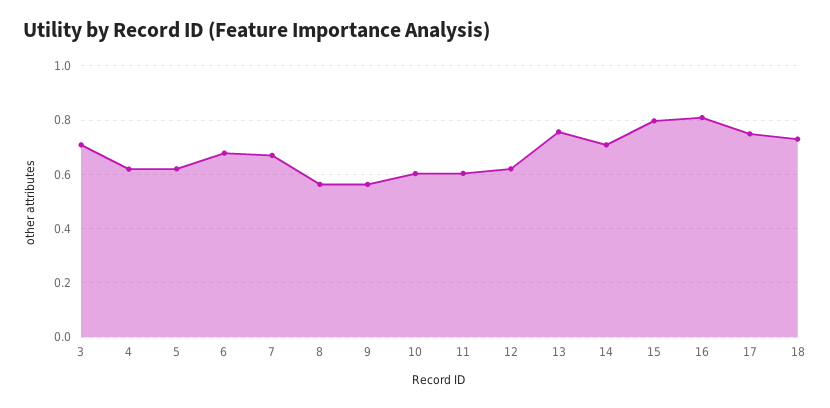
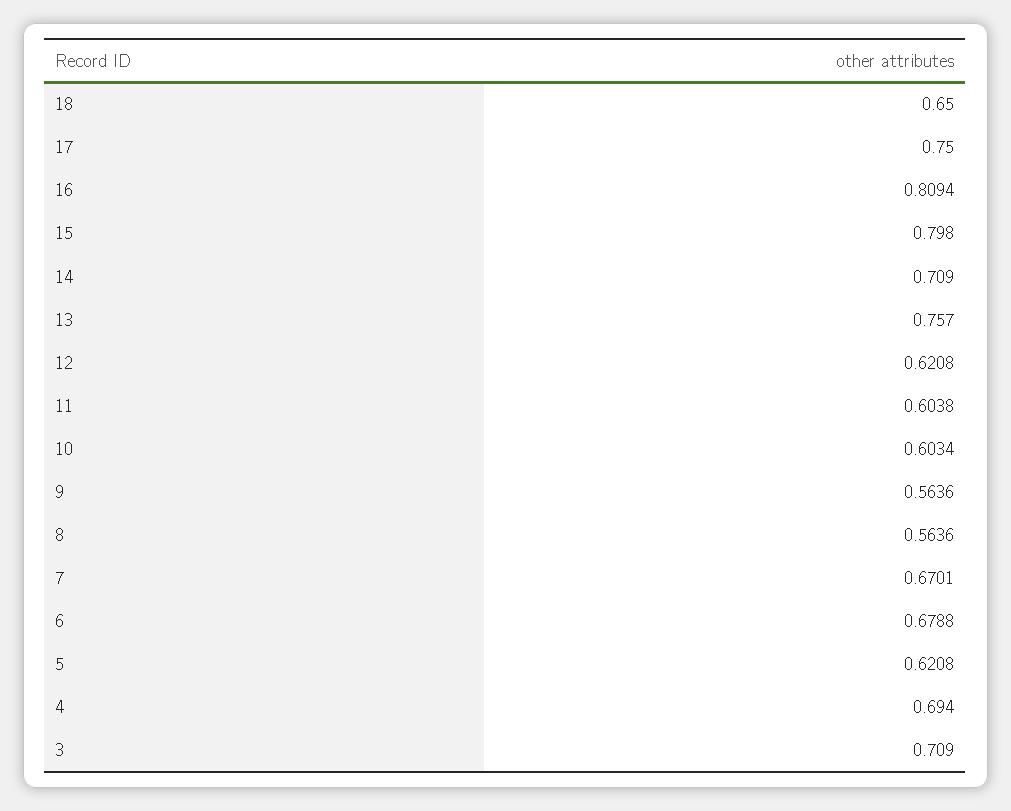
  {
    "3": 0.709,
-   "4": 0.625,
+   "4": 0.694,
    "5": 0.6208,
    "6": 0.6788,
    "7": 0.6701,
    "8": 0.5636,
    "9": 0.5636,
    "10": 0.6034,
    "11": 0.6038,
    "12": 0.6208,
    "13": 0.757,
    "14": 0.709,
    "15": 0.798,
    "16": 0.8094,
    "17": 0.75,
-   "18": 0.725
+   "18": 0.65
  }

